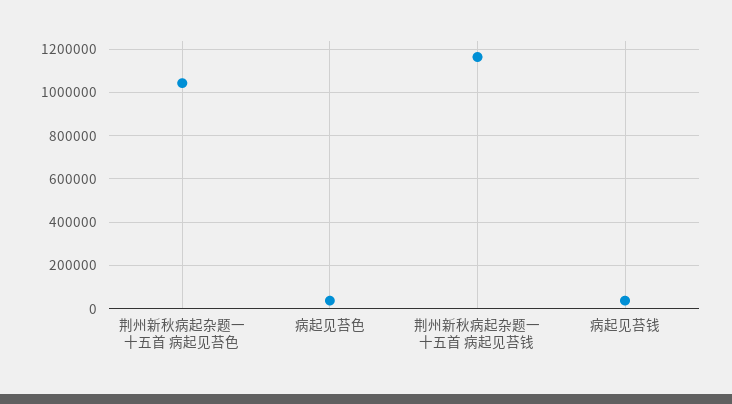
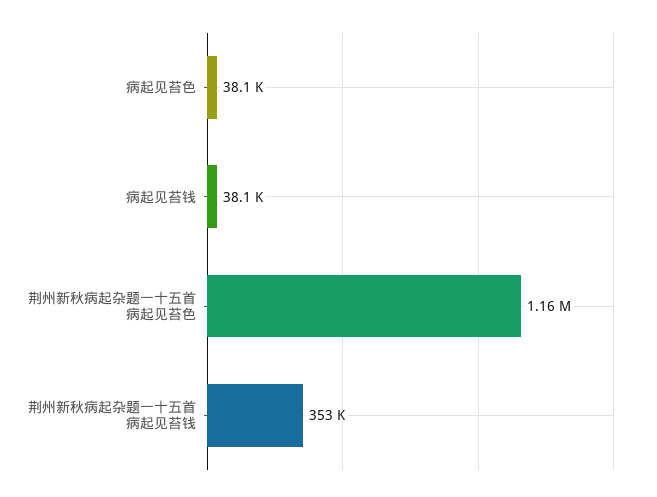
  {
-   "荆州新秋病起杂题一十五首 病起见苔色": 1050000,
+   "荆州新秋病起杂题一十五首 病起见苔色": 1160000,
    "病起见苔色": 38100,
-   "荆州新秋病起杂题一十五首 病起见苔钱": 1150000,
+   "荆州新秋病起杂题一十五首 病起见苔钱": 353000,
    "病起见苔钱": 38100
  }

